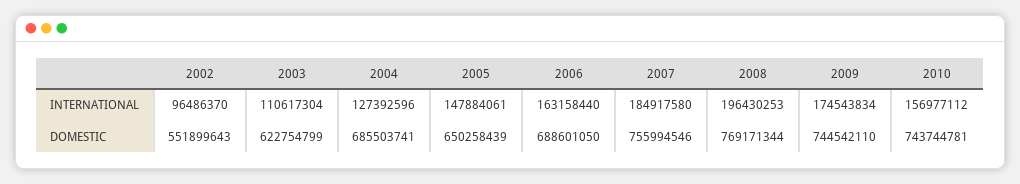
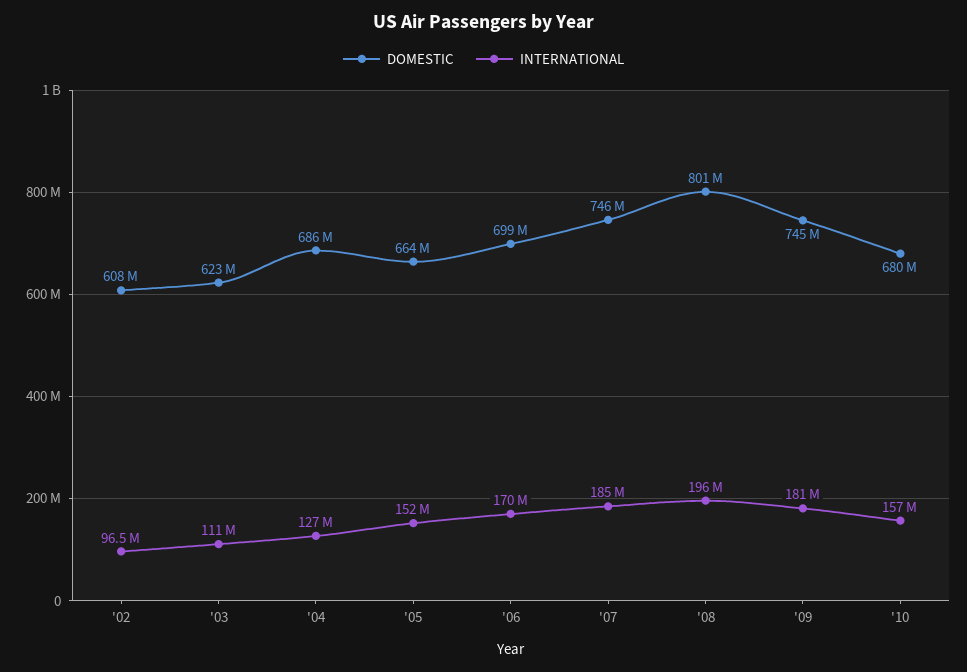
  {
    "INTERNATIONAL": {
      "2002": 96486370,
      "2003": 110617304,
      "2004": 127392596,
-     "2005": 147884061,
+     "2005": 152000000,
-     "2006": 163158440,
+     "2006": 170000000,
      "2007": 184917580,
      "2008": 196430253,
-     "2009": 174543834,
+     "2009": 181000000,
      "2010": 156977112
    },
    "DOMESTIC": {
-     "2002": 551899643,
+     "2002": 608000000,
      "2003": 622754799,
      "2004": 685503741,
-     "2005": 650258439,
+     "2005": 664000000,
-     "2006": 688601050,
+     "2006": 699000000,
-     "2007": 755994546,
+     "2007": 746000000,
-     "2008": 769171344,
+     "2008": 801000000,
      "2009": 744542110,
-     "2010": 743744781
+     "2010": 680000000
    }
  }

